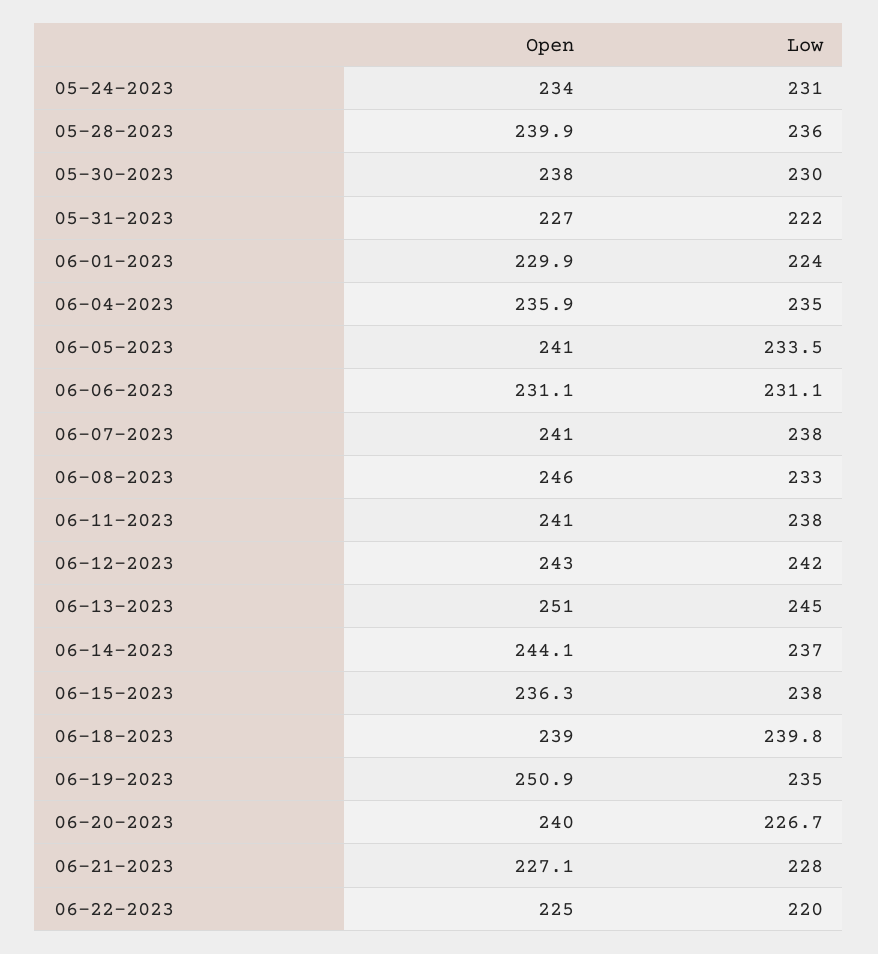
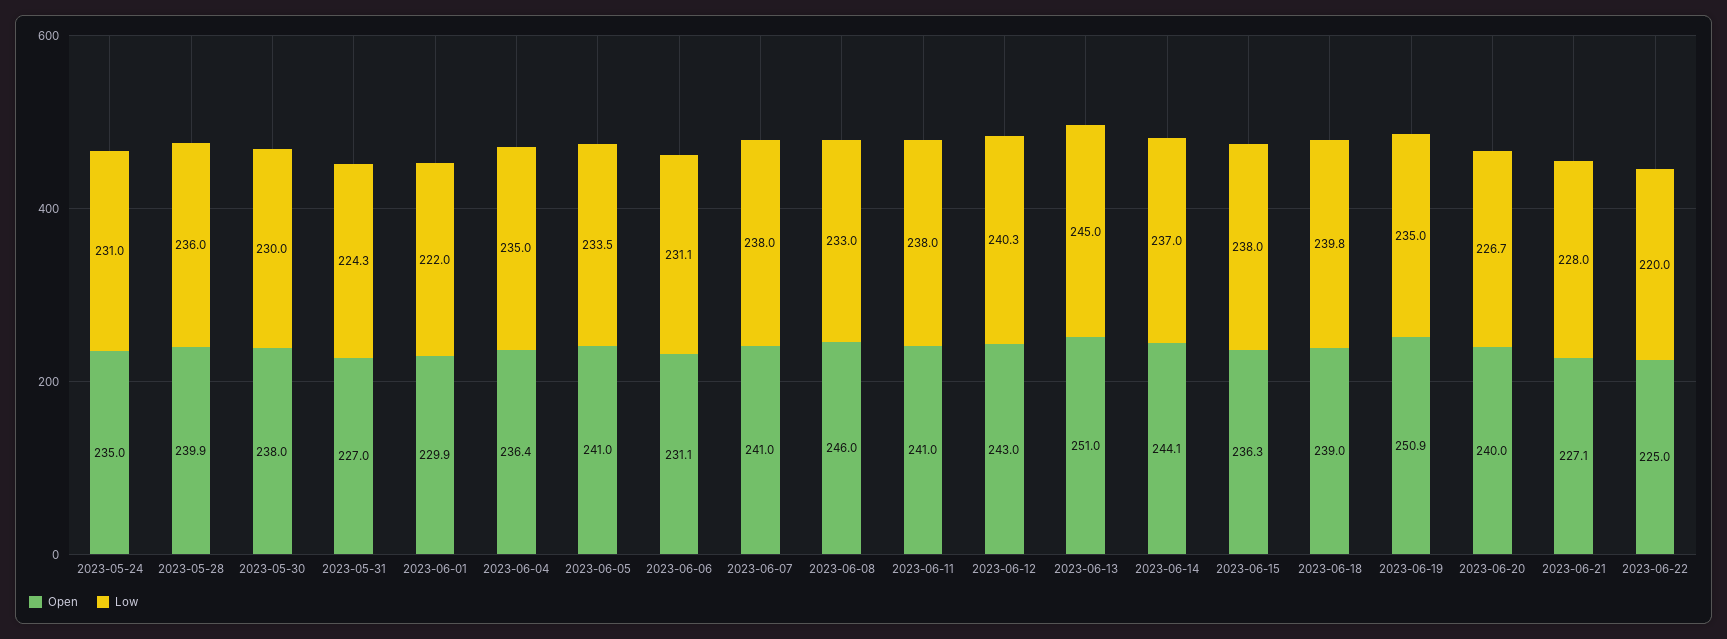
  {
    "Open": {
-     "05-24-2023": 234,
+     "05-24-2023": 235,
      "05-28-2023": 239.9,
      "05-30-2023": 238,
      "05-31-2023": 227,
      "06-01-2023": 229.9,
-     "06-04-2023": 235.9,
+     "06-04-2023": 236.4,
      "06-05-2023": 241,
      "06-06-2023": 231.1,
      "06-07-2023": 241,
      "06-08-2023": 246,
      "06-11-2023": 241,
      "06-12-2023": 243,
      "06-13-2023": 251,
      "06-14-2023": 244.1,
      "06-15-2023": 236.3,
      "06-18-2023": 239,
      "06-19-2023": 250.9,
      "06-20-2023": 240,
      "06-21-2023": 227.1,
      "06-22-2023": 225
    },
    "Low": {
      "05-24-2023": 231,
      "05-28-2023": 236,
      "05-30-2023": 230,
-     "05-31-2023": 222,
+     "05-31-2023": 224.3,
-     "06-01-2023": 224,
+     "06-01-2023": 222,
      "06-04-2023": 235,
      "06-05-2023": 233.5,
      "06-06-2023": 231.1,
      "06-07-2023": 238,
      "06-08-2023": 233,
      "06-11-2023": 238,
-     "06-12-2023": 242,
+     "06-12-2023": 240.3,
      "06-13-2023": 245,
      "06-14-2023": 237,
      "06-15-2023": 238,
      "06-18-2023": 239.8,
      "06-19-2023": 235,
      "06-20-2023": 226.7,
      "06-21-2023": 228,
      "06-22-2023": 220
    }
  }

